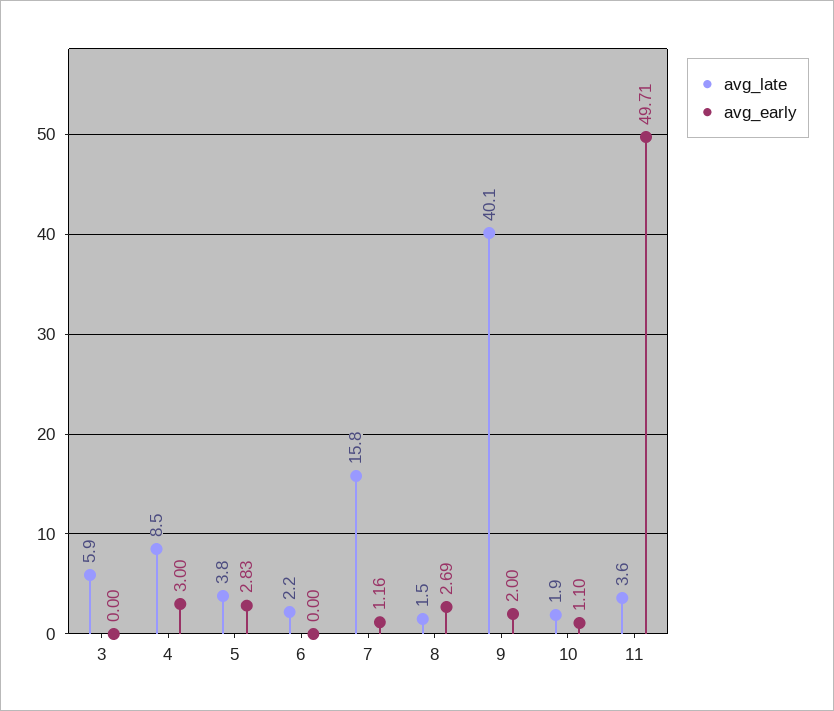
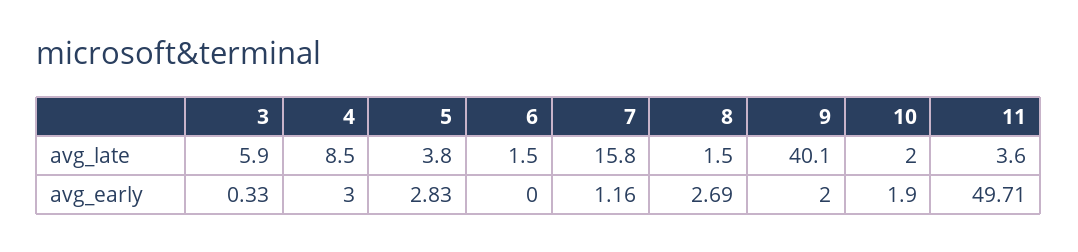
  {
    "avg_late": {
      "3": 5.9,
      "4": 8.5,
      "5": 3.8,
-     "6": 2.2,
+     "6": 1.5,
      "7": 15.8,
      "8": 1.5,
      "9": 40.1,
-     "10": 1.9,
+     "10": 2,
      "11": 3.6
    },
    "avg_early": {
-     "3": 0,
+     "3": 0.33,
      "4": 3,
      "5": 2.83,
      "6": 0,
      "7": 1.16,
      "8": 2.69,
      "9": 2,
-     "10": 1.1,
+     "10": 1.9,
      "11": 49.71
    }
  }

